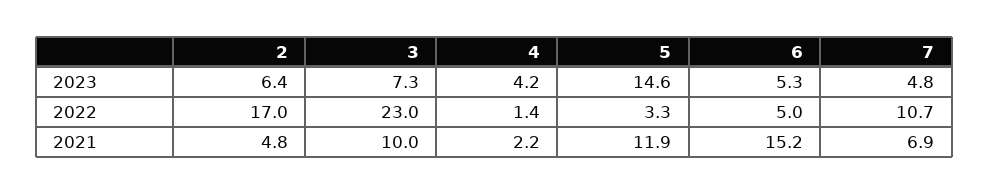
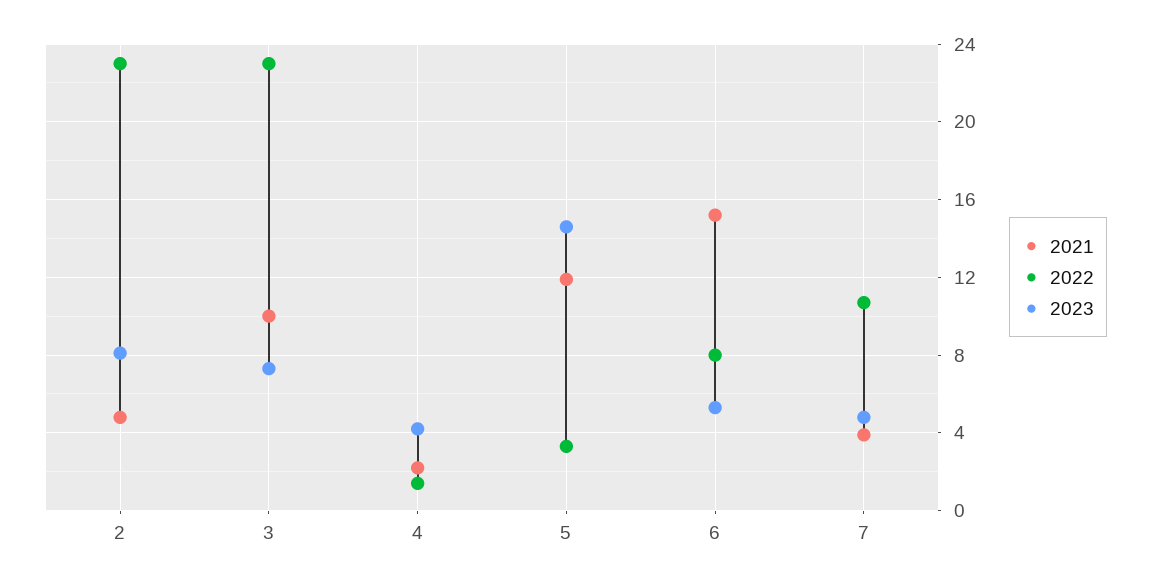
  {
    "2023": {
-     "2": 6.4,
+     "2": 8,
      "3": 7.3,
      "4": 4.2,
      "5": 14.6,
      "6": 5.3,
      "7": 4.8
    },
    "2022": {
-     "2": 17,
+     "2": 23,
      "3": 23,
      "4": 1.4,
      "5": 3.3,
-     "6": 5,
+     "6": 8,
      "7": 10.7
    },
    "2021": {
      "2": 4.8,
      "3": 10,
      "4": 2.2,
      "5": 11.9,
      "6": 15.2,
-     "7": 6.9
+     "7": 4
    }
  }

